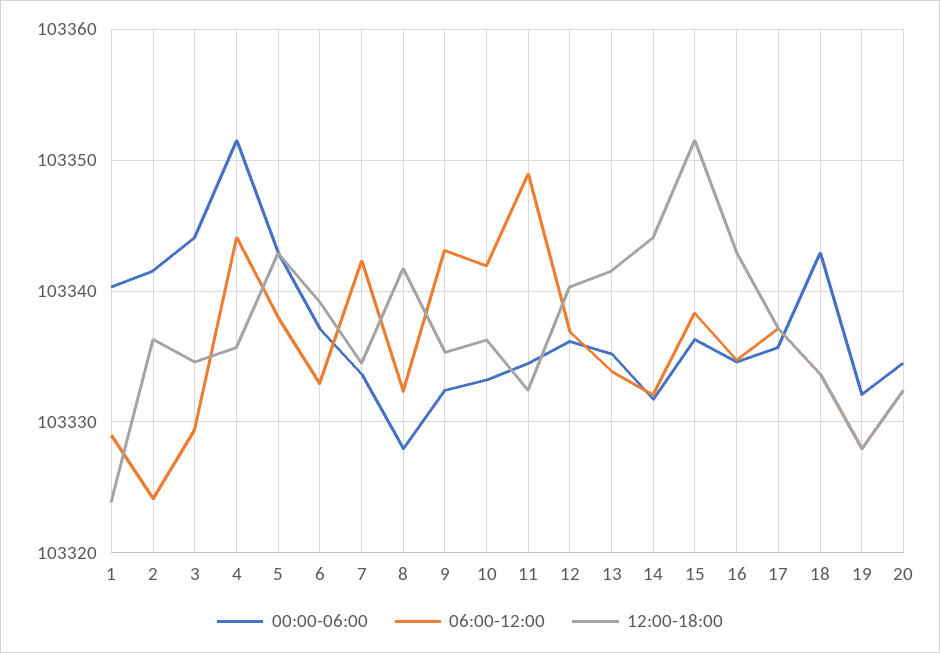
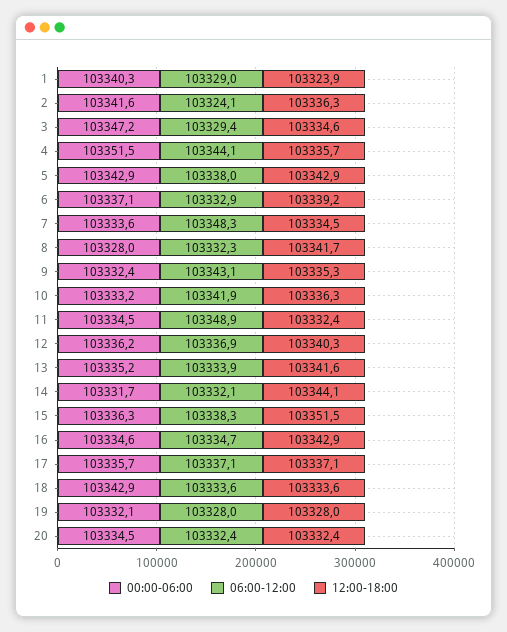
  {
    "00:00-06:00": {
      "1": 103340.3,
      "2": 103341.6,
-     "3": 103344,
+     "3": 103347.2,
      "4": 103351.5,
      "5": 103342.9,
      "6": 103337.1,
      "7": 103333.6,
      "8": 103328,
      "9": 103332.4,
      "10": 103333.2,
      "11": 103334.5,
      "12": 103336.2,
      "13": 103335.2,
      "14": 103331.7,
      "15": 103336.3,
      "16": 103334.6,
      "17": 103335.7,
      "18": 103342.9,
      "19": 103332.1,
      "20": 103334.5
    },
    "06:00-12:00": {
      "1": 103329,
      "2": 103324.1,
      "3": 103329.4,
      "4": 103344.1,
      "5": 103338,
      "6": 103332.9,
-     "7": 103342,
+     "7": 103348.3,
      "8": 103332.3,
      "9": 103343.1,
      "10": 103341.9,
      "11": 103348.9,
      "12": 103336.9,
      "13": 103333.9,
      "14": 103332.1,
      "15": 103338.3,
      "16": 103334.7,
      "17": 103337.1,
      "18": 103333.6,
      "19": 103328,
      "20": 103332.4
    },
    "12:00-18:00": {
      "1": 103323.9,
      "2": 103336.3,
      "3": 103334.6,
      "4": 103335.7,
      "5": 103342.9,
      "6": 103339.2,
      "7": 103334.5,
      "8": 103341.7,
      "9": 103335.3,
      "10": 103336.3,
      "11": 103332.4,
      "12": 103340.3,
      "13": 103341.6,
      "14": 103344.1,
      "15": 103351.5,
      "16": 103342.9,
      "17": 103337.1,
      "18": 103333.6,
      "19": 103328,
      "20": 103332.4
    }
  }

